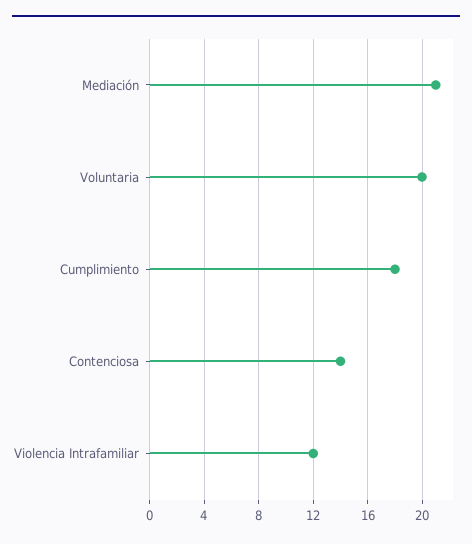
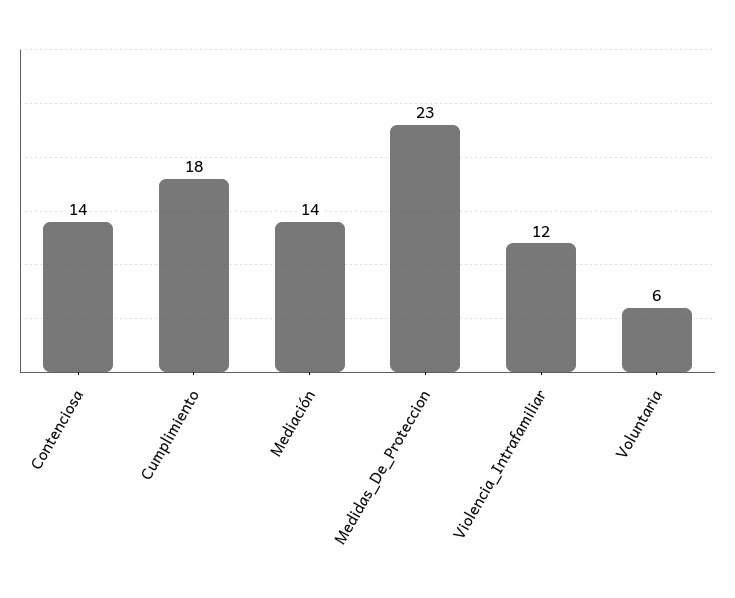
  {
-   "Mediación": 21,
+   "Mediación": 14,
-   "Voluntaria": 20,
+   "Voluntaria": 6,
    "Cumplimiento": 18,
    "Contenciosa": 14,
-   "Violencia Intrafamiliar": 12
+   "Violencia Intrafamiliar": 12,
+   "Medidas_De_Proteccion": 23
  }

